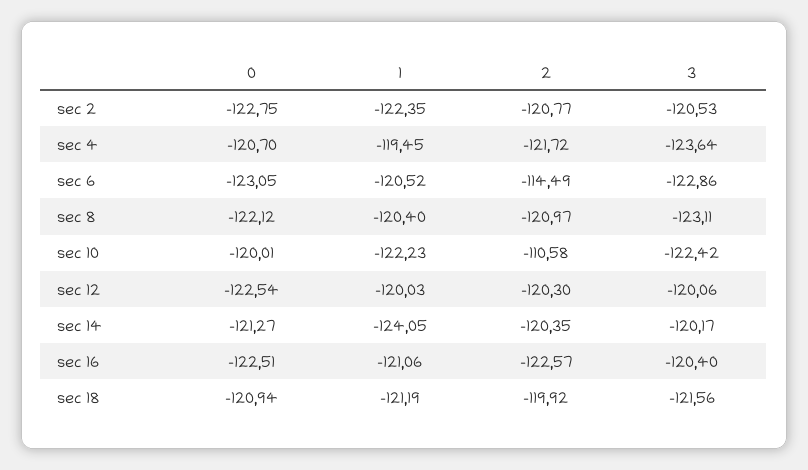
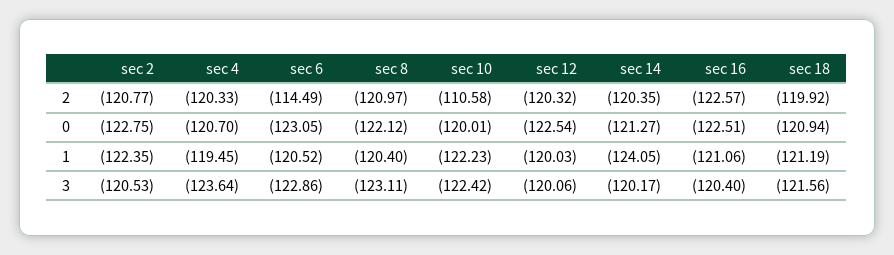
  {
    "0": {
      "sec 2": -122.75,
      "sec 4": -120.7,
      "sec 6": -123.05,
      "sec 8": -122.12,
      "sec 10": -120.01,
      "sec 12": -122.54,
      "sec 14": -121.27,
      "sec 16": -122.51,
      "sec 18": -120.94
    },
    "1": {
      "sec 2": -122.35,
      "sec 4": -119.45,
      "sec 6": -120.52,
      "sec 8": -120.4,
      "sec 10": -122.23,
      "sec 12": -120.03,
      "sec 14": -124.05,
      "sec 16": -121.06,
      "sec 18": -121.19
    },
    "2": {
      "sec 2": -120.77,
-     "sec 4": -121.72,
+     "sec 4": -120.33,
      "sec 6": -114.49,
      "sec 8": -120.97,
      "sec 10": -110.58,
-     "sec 12": -120.3,
+     "sec 12": -120.32,
      "sec 14": -120.35,
      "sec 16": -122.57,
      "sec 18": -119.92
    },
    "3": {
      "sec 2": -120.53,
      "sec 4": -123.64,
      "sec 6": -122.86,
      "sec 8": -123.11,
      "sec 10": -122.42,
      "sec 12": -120.06,
      "sec 14": -120.17,
      "sec 16": -120.4,
      "sec 18": -121.56
    }
  }

